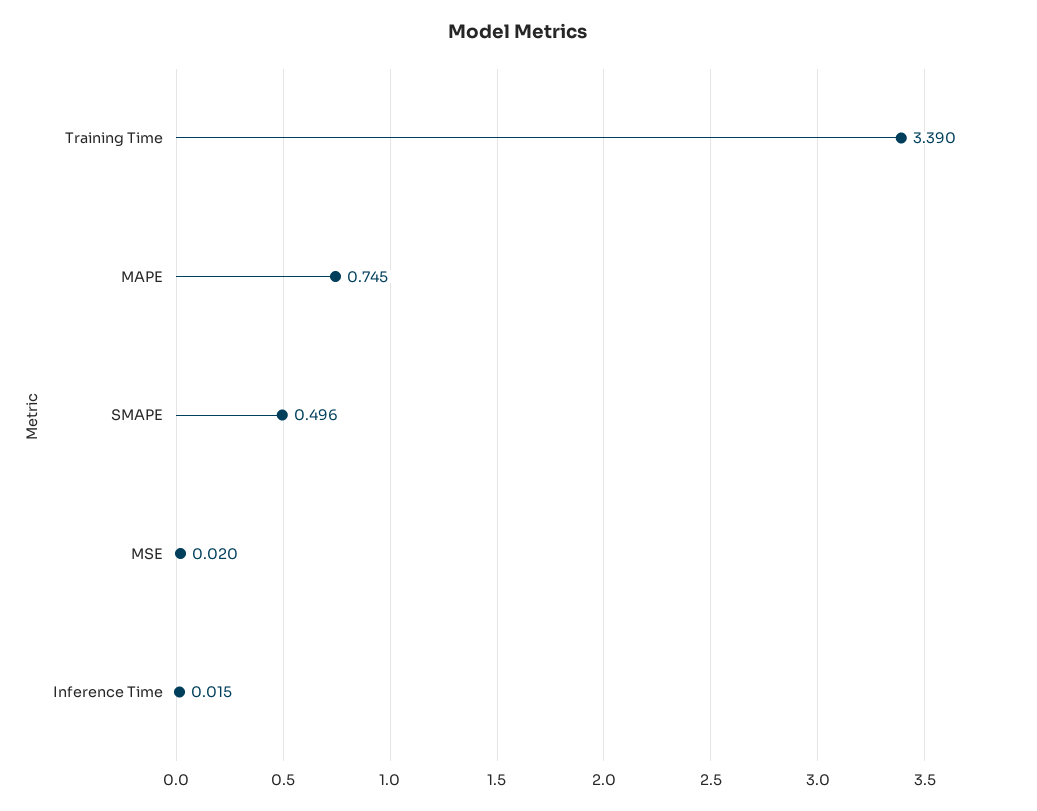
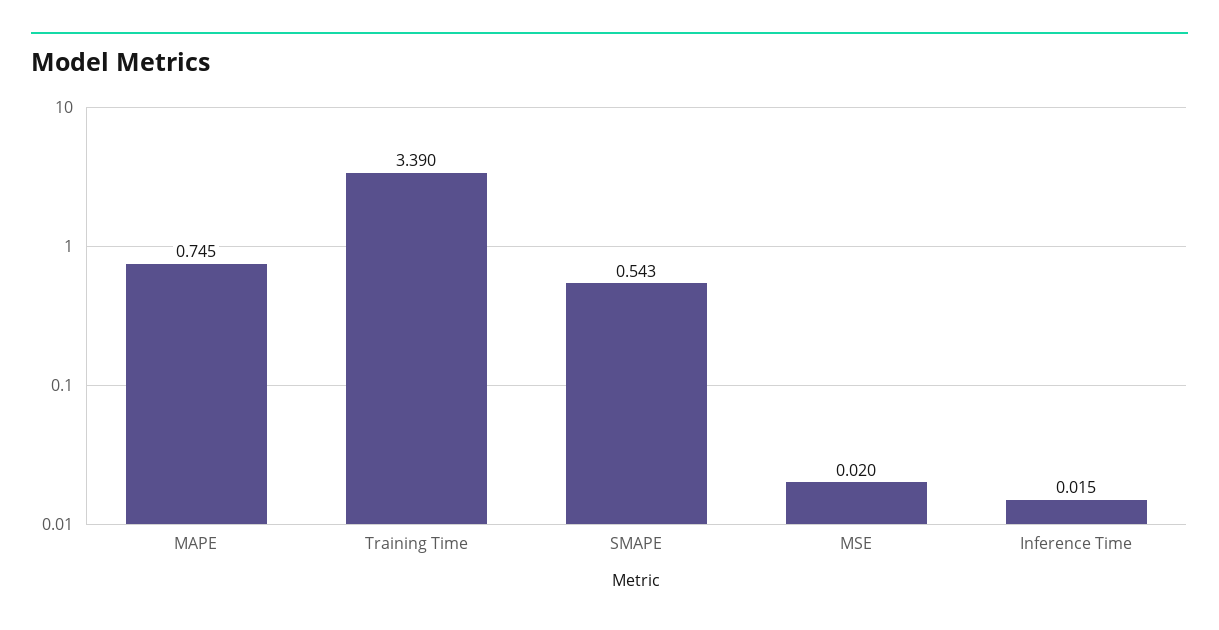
  {
    "Training Time": 3.39,
    "MAPE": 0.745,
-   "SMAPE": 0.496,
+   "SMAPE": 0.543,
    "MSE": 0.02,
    "Inference Time": 0.015
  }

